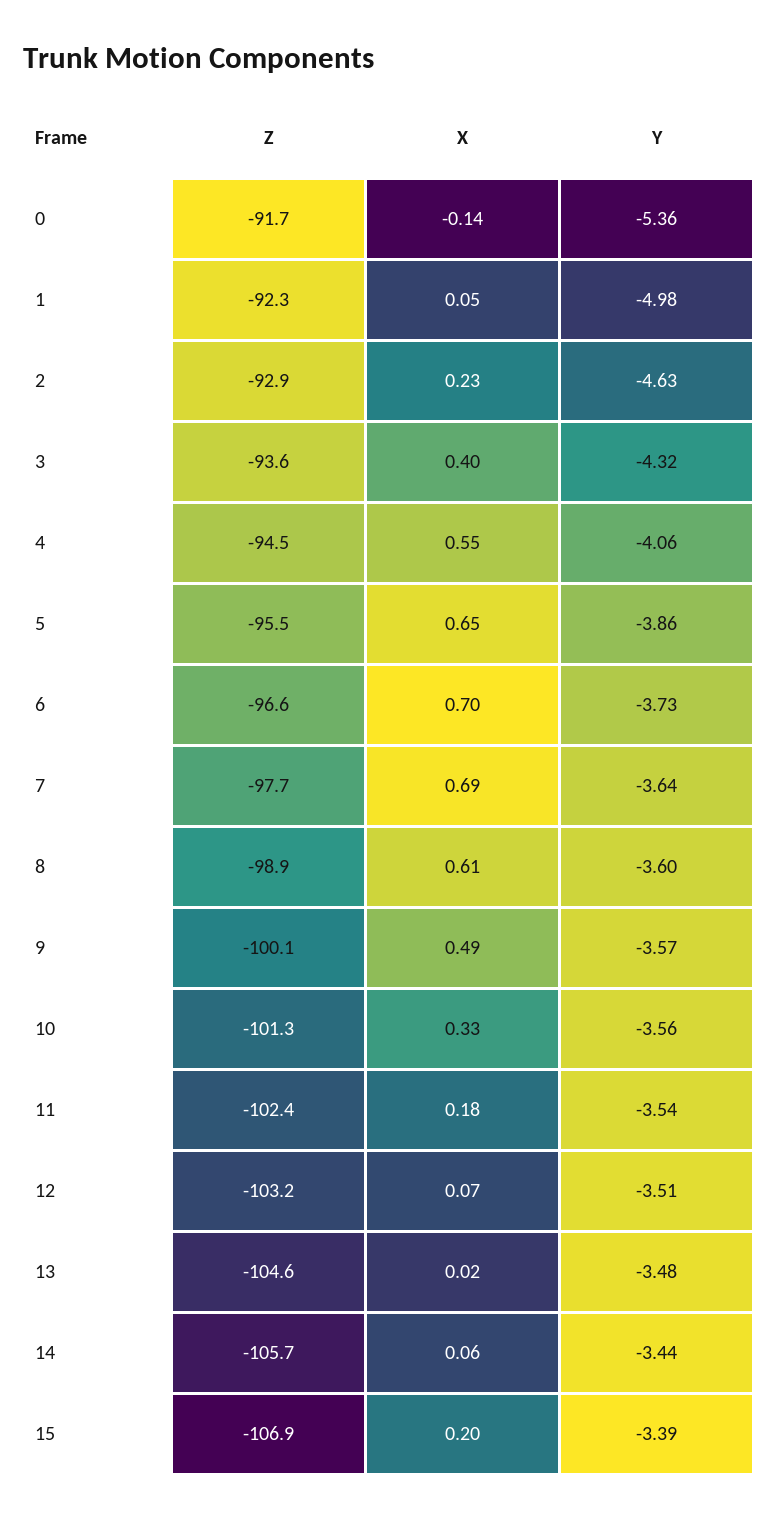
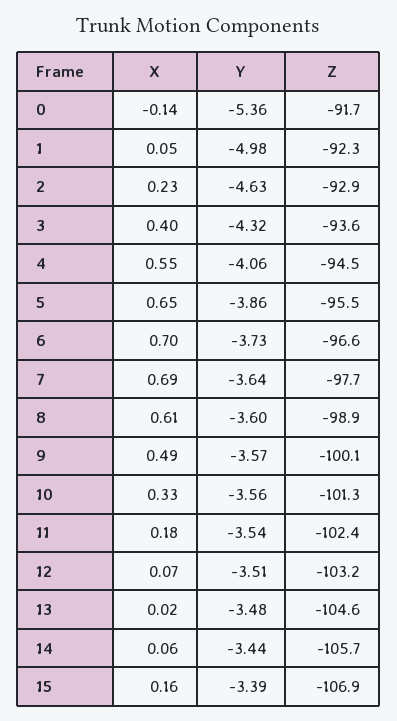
  {
    "Z": {
      "0": -91.7,
      "1": -92.3,
      "2": -92.9,
      "3": -93.6,
      "4": -94.5,
      "5": -95.5,
      "6": -96.6,
      "7": -97.7,
      "8": -98.9,
      "9": -100.1,
      "10": -101.3,
      "11": -102.4,
      "12": -103.2,
      "13": -104.6,
      "14": -105.7,
      "15": -106.9
    },
    "X": {
      "0": -0.14,
      "1": 0.05,
      "2": 0.23,
      "3": 0.4,
      "4": 0.55,
      "5": 0.65,
      "6": 0.7,
      "7": 0.69,
      "8": 0.61,
      "9": 0.49,
      "10": 0.33,
      "11": 0.18,
      "12": 0.07,
      "13": 0.02,
      "14": 0.06,
-     "15": 0.2
+     "15": 0.16
    },
    "Y": {
      "0": -5.36,
      "1": -4.98,
      "2": -4.63,
      "3": -4.32,
      "4": -4.06,
      "5": -3.86,
      "6": -3.73,
      "7": -3.64,
      "8": -3.6,
      "9": -3.57,
      "10": -3.56,
      "11": -3.54,
      "12": -3.51,
      "13": -3.48,
      "14": -3.44,
      "15": -3.39
    }
  }

